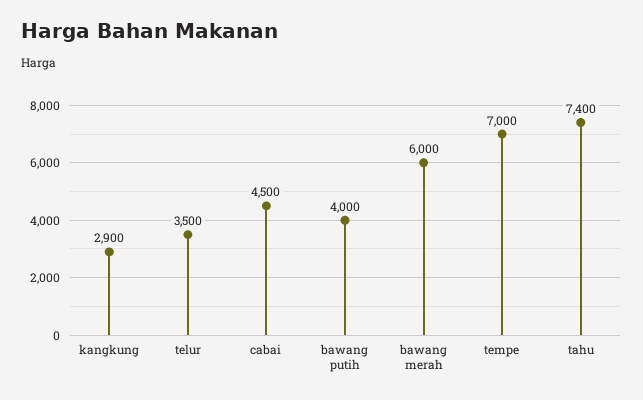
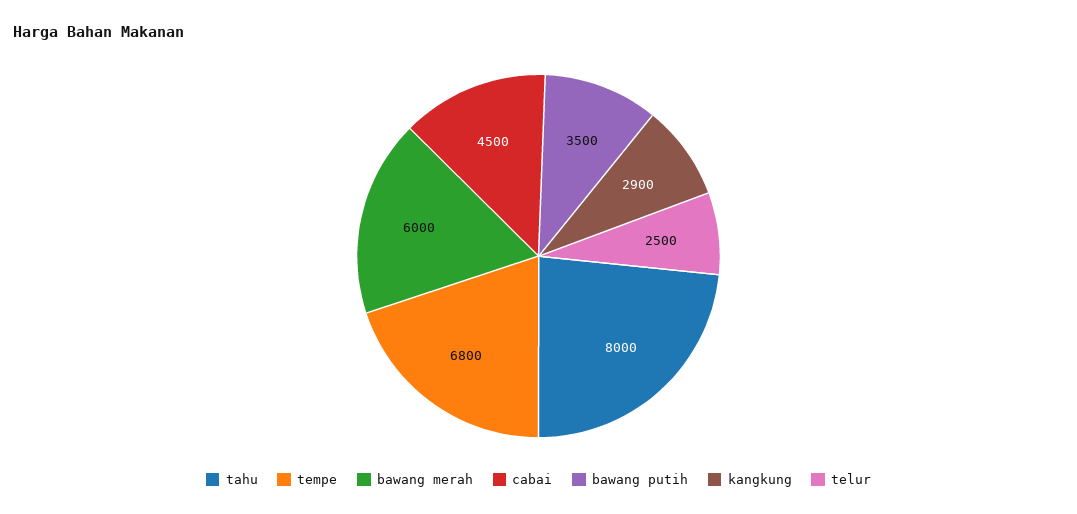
  {
    "kangkung": 2900,
-   "telur": 3500,
+   "telur": 2500,
    "cabai": 4500,
-   "bawang putih": 4000,
+   "bawang putih": 3500,
    "bawang merah": 6000,
-   "tempe": 7000,
+   "tempe": 6800,
-   "tahu": 7400
+   "tahu": 8000
  }

